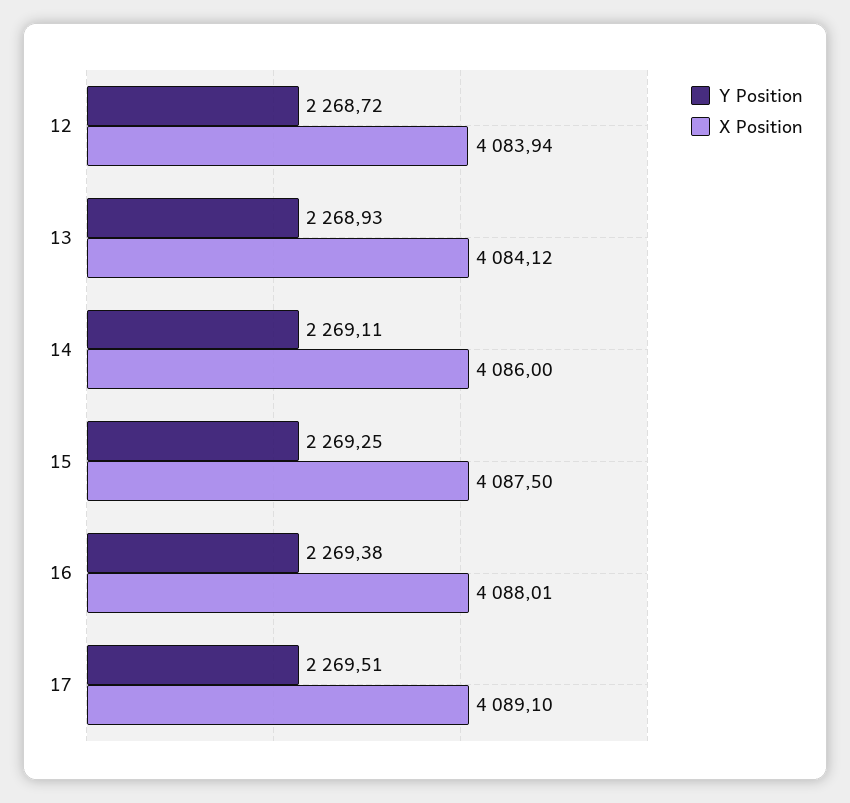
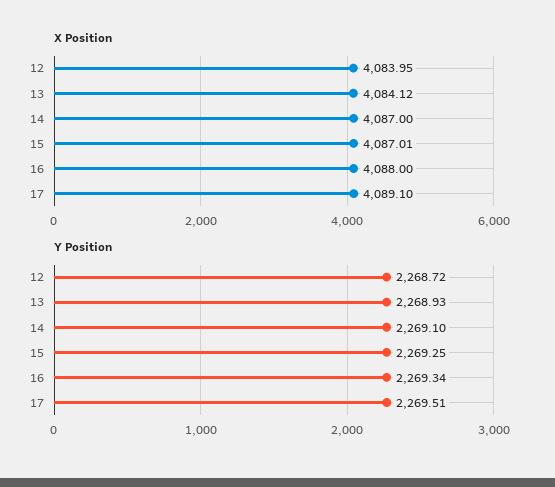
  {
    "Y Position": {
      "12": 2268.72,
      "13": 2268.93,
-     "14": 2269.11,
+     "14": 2269.1,
      "15": 2269.25,
-     "16": 2269.38,
+     "16": 2269.34,
      "17": 2269.51
    },
    "X Position": {
-     "12": 4083.94,
+     "12": 4083.95,
      "13": 4084.12,
-     "14": 4086,
+     "14": 4087,
-     "15": 4087.5,
+     "15": 4087.01,
-     "16": 4088.01,
+     "16": 4088,
      "17": 4089.1
    }
  }

